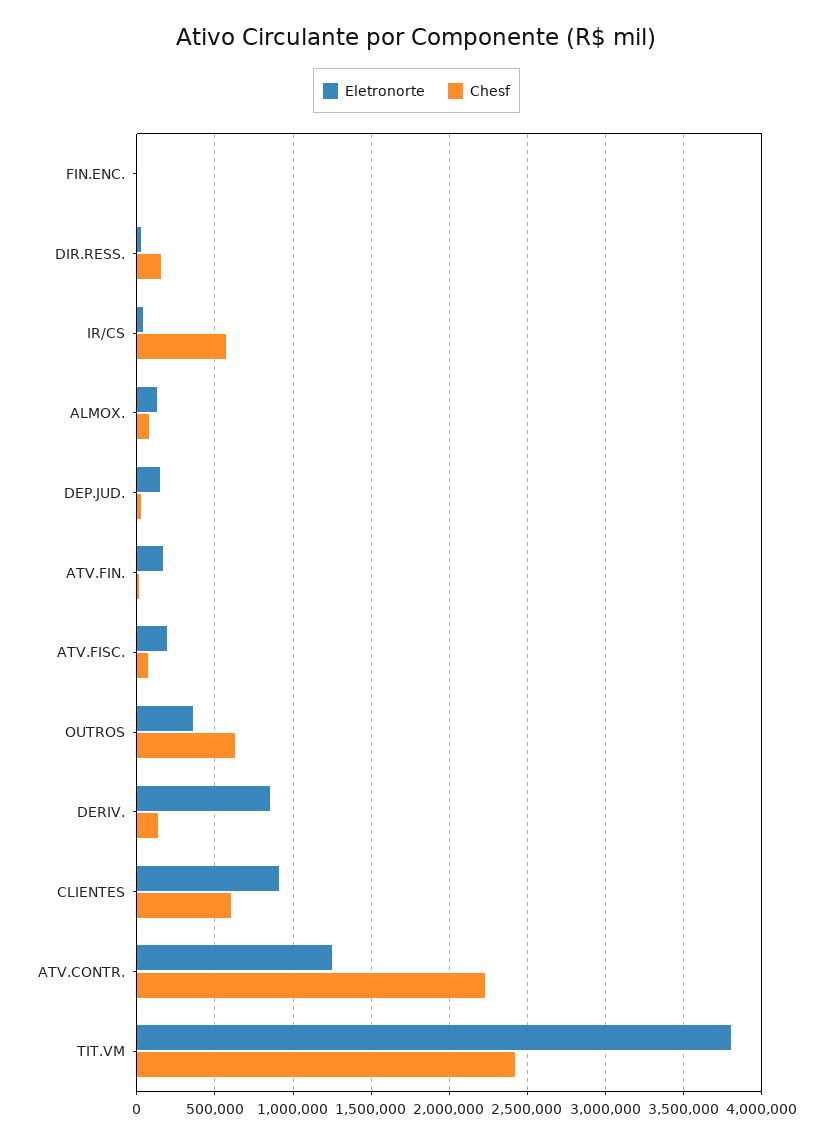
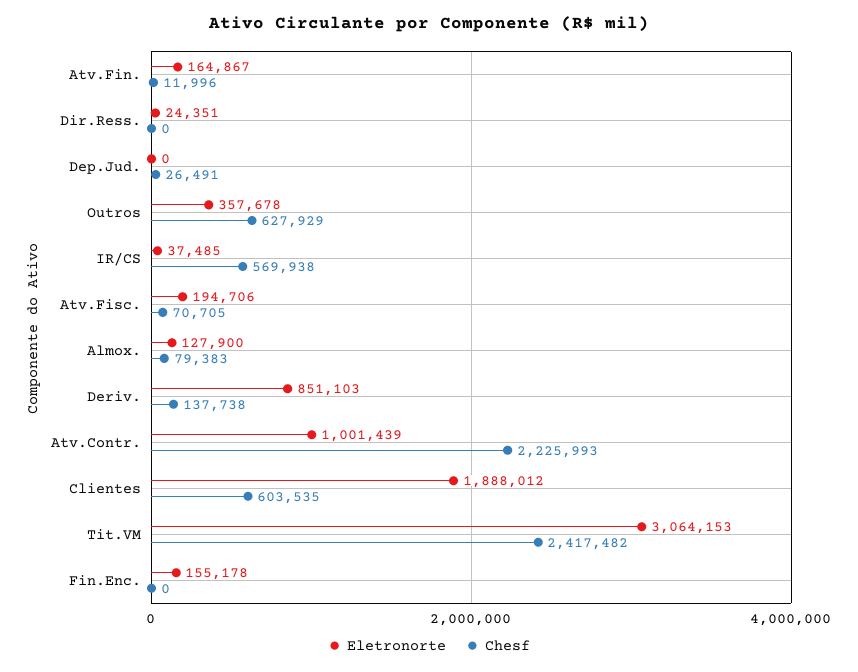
  {
    "Eletronorte": {
-     "FIN.ENC.": 0,
+     "FIN.ENC.": 155178,
      "DIR.RESS.": 24351,
      "IR/CS": 37485,
      "ALMOX.": 127900,
-     "DEP.JUD.": 150000,
+     "DEP.JUD.": 0,
      "ATV.FIN.": 164867,
      "ATV.FISC.": 194706,
      "OUTROS": 357678,
      "DERIV.": 851103,
-     "CLIENTES": 900000,
+     "CLIENTES": 1888012,
-     "ATV.CONTR.": 1250000,
+     "ATV.CONTR.": 1001439,
-     "TIT.VM": 3800000
+     "TIT.VM": 3064153
    },
    "Chesf": {
      "FIN.ENC.": 0,
-     "DIR.RESS.": 150000,
+     "DIR.RESS.": 0,
      "IR/CS": 569938,
      "ALMOX.": 79383,
      "DEP.JUD.": 26491,
      "ATV.FIN.": 11996,
      "ATV.FISC.": 70705,
      "OUTROS": 627929,
      "DERIV.": 137738,
      "CLIENTES": 603535,
      "ATV.CONTR.": 2225993,
      "TIT.VM": 2417482
    }
  }

